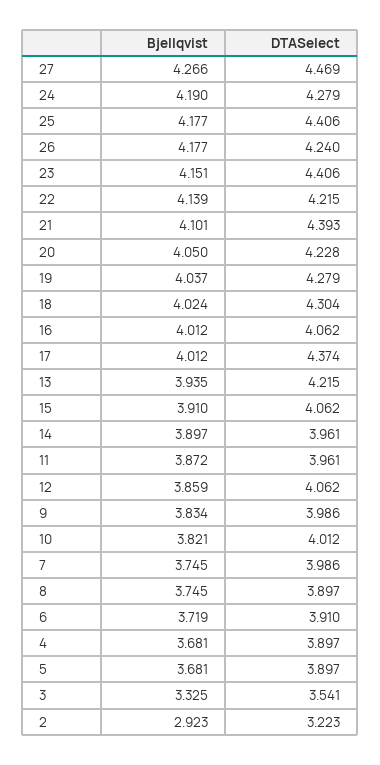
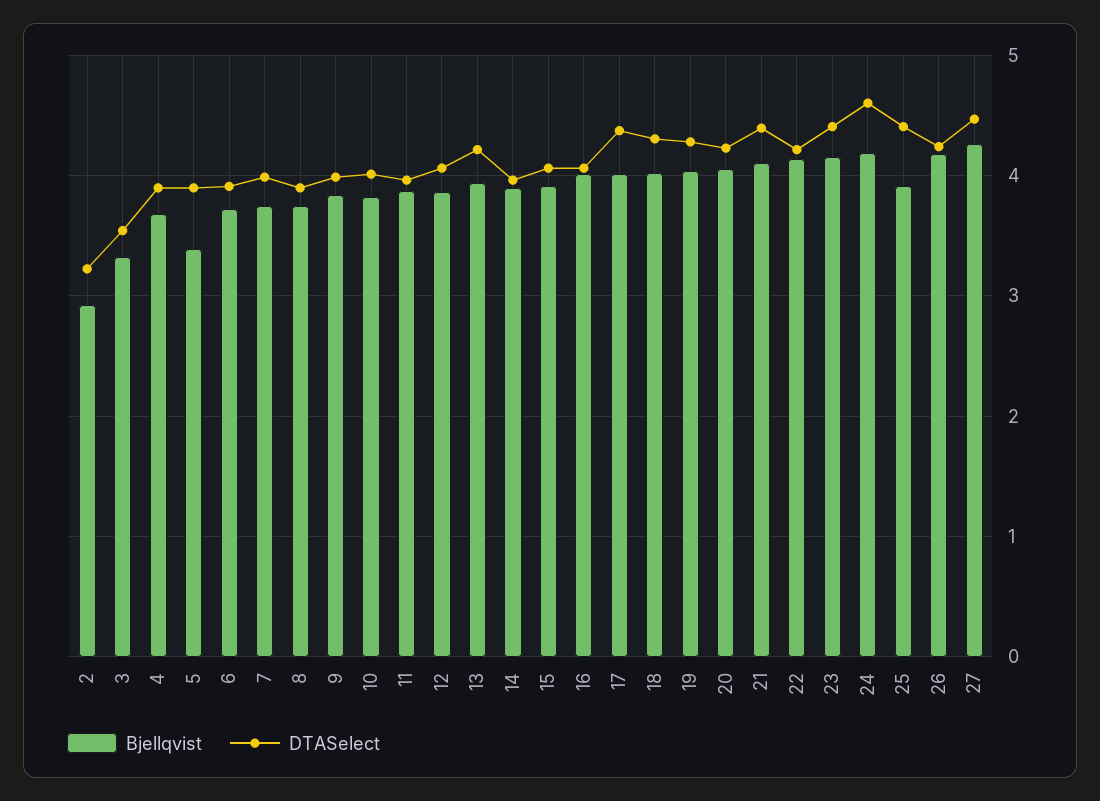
  {
    "Bjellqvist": {
      "27": 4.266,
      "24": 4.19,
-     "25": 4.177,
+     "25": 3.9,
      "26": 4.177,
      "23": 4.151,
      "22": 4.139,
      "21": 4.101,
      "20": 4.05,
      "19": 4.037,
      "18": 4.024,
      "16": 4.012,
      "17": 4.012,
      "13": 3.935,
      "15": 3.91,
      "14": 3.897,
      "11": 3.872,
      "12": 3.859,
      "9": 3.834,
      "10": 3.821,
      "7": 3.745,
      "8": 3.745,
      "6": 3.719,
      "4": 3.681,
-     "5": 3.681,
+     "5": 3.4,
      "3": 3.325,
      "2": 2.923
    },
    "DTASelect": {
      "27": 4.469,
-     "24": 4.279,
+     "24": 4.6,
      "25": 4.406,
      "26": 4.24,
      "23": 4.406,
      "22": 4.215,
      "21": 4.393,
      "20": 4.228,
      "19": 4.279,
      "18": 4.304,
      "16": 4.062,
      "17": 4.374,
      "13": 4.215,
      "15": 4.062,
      "14": 3.961,
      "11": 3.961,
      "12": 4.062,
      "9": 3.986,
      "10": 4.012,
      "7": 3.986,
      "8": 3.897,
      "6": 3.91,
      "4": 3.897,
      "5": 3.897,
      "3": 3.541,
      "2": 3.223
    }
  }

